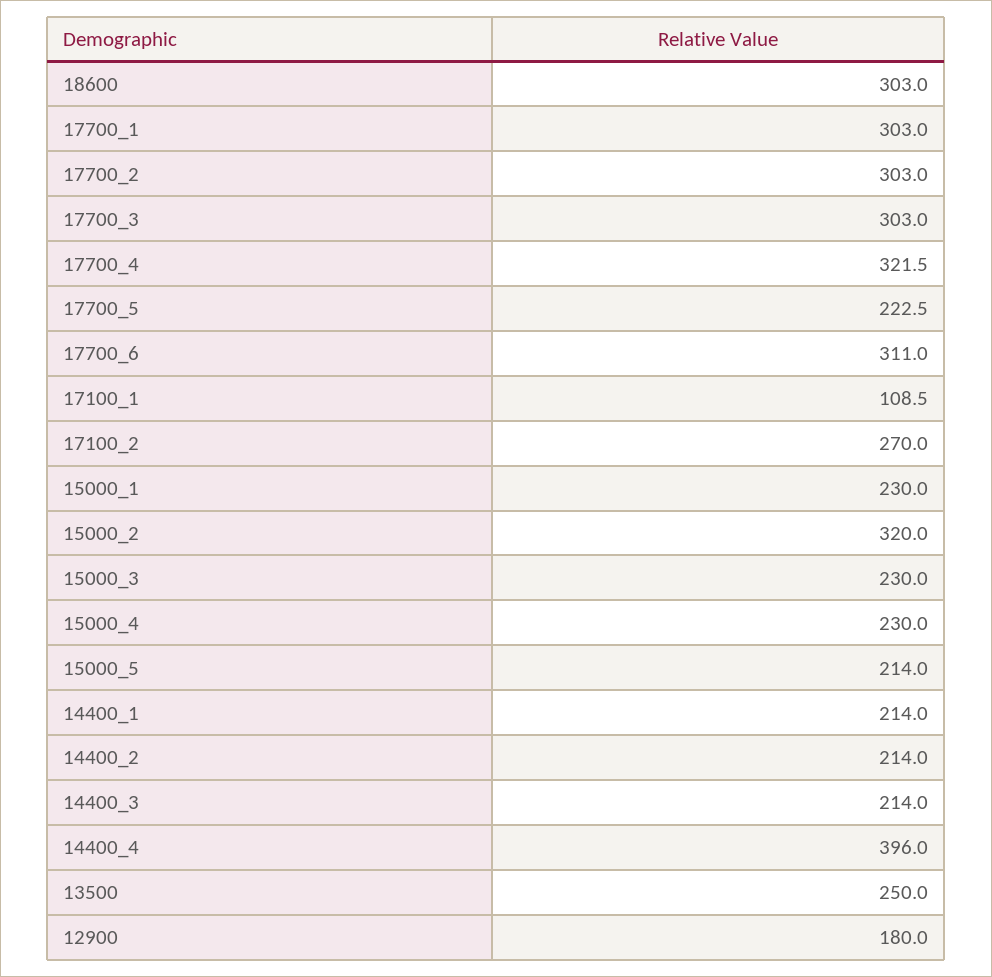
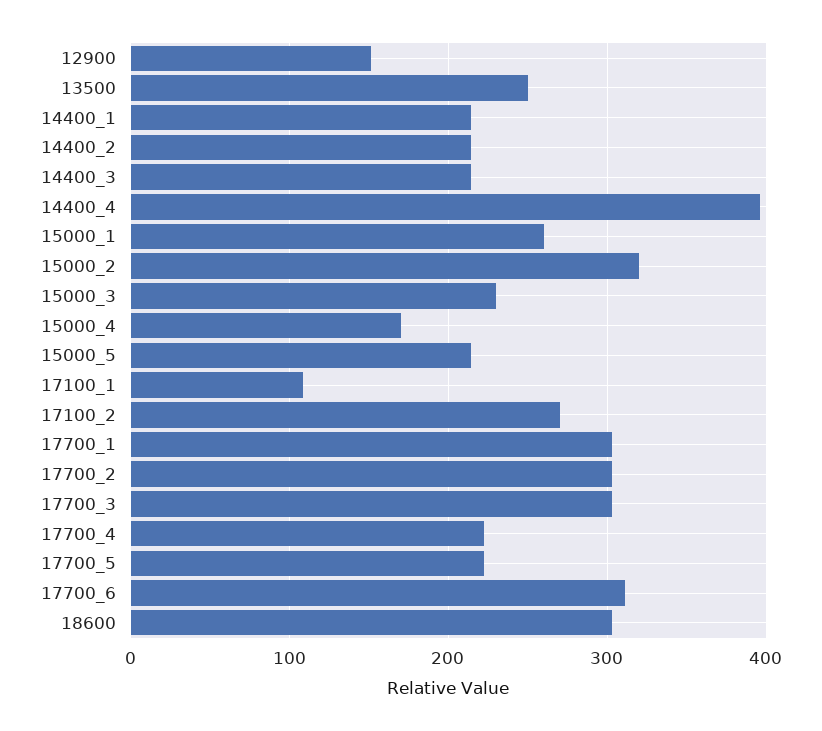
  {
    "18600": 303,
    "17700_1": 303,
    "17700_2": 303,
    "17700_3": 303,
-   "17700_4": 321.5,
+   "17700_4": 220,
    "17700_5": 222.5,
    "17700_6": 311,
    "17100_1": 108.5,
    "17100_2": 270,
-   "15000_1": 230,
+   "15000_1": 260,
    "15000_2": 320,
    "15000_3": 230,
-   "15000_4": 230,
+   "15000_4": 170,
    "15000_5": 214,
    "14400_1": 214,
    "14400_2": 214,
    "14400_3": 214,
    "14400_4": 396,
    "13500": 250,
-   "12900": 180
+   "12900": 150
  }

